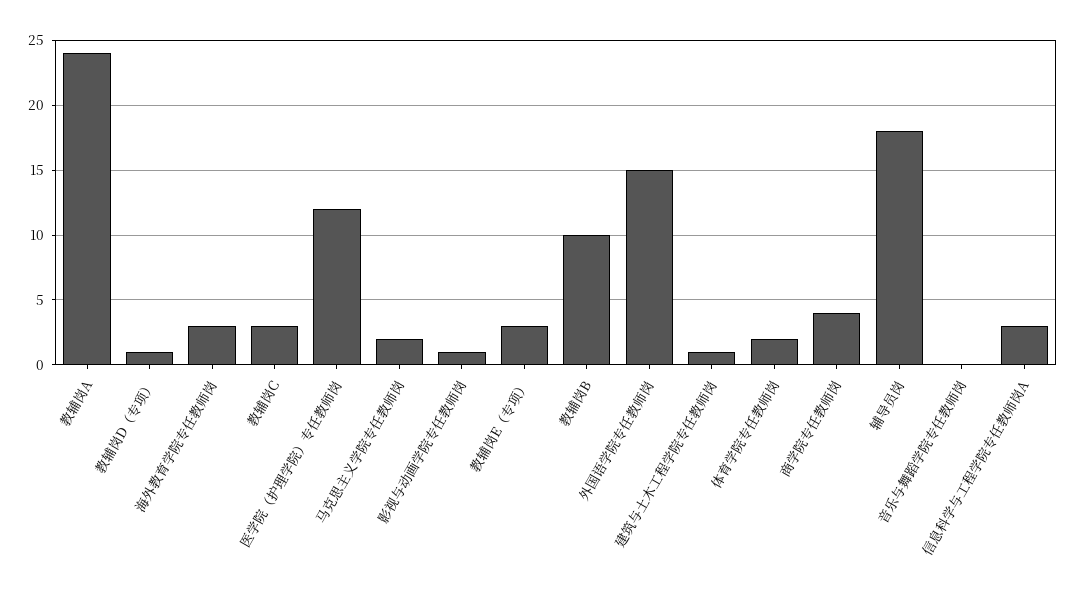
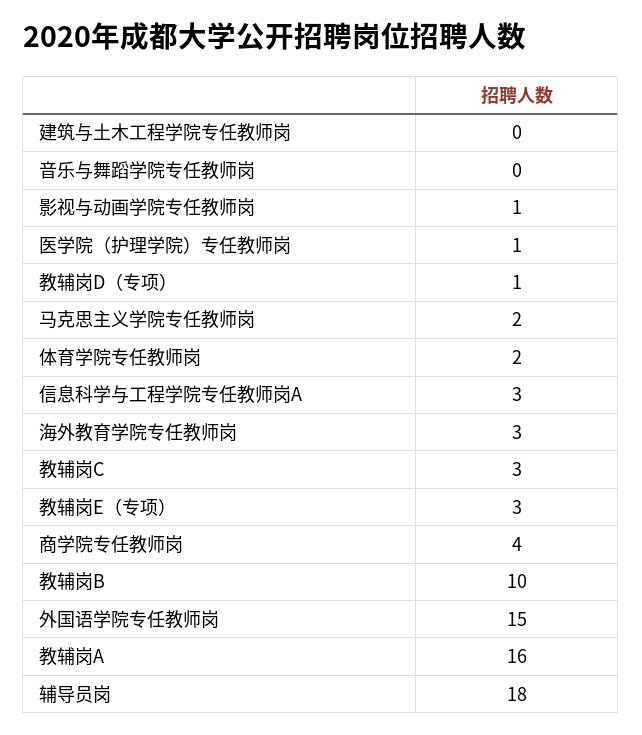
  {
-   "教辅岗A": 24,
+   "教辅岗A": 16,
    "教辅岗D（专项）": 1,
    "海外教育学院专任教师岗": 3,
    "教辅岗C": 3,
-   "医学院（护理学院）专任教师岗": 12,
+   "医学院（护理学院）专任教师岗": 1,
    "马克思主义学院专任教师岗": 2,
    "影视与动画学院专任教师岗": 1,
    "教辅岗E（专项）": 3,
    "教辅岗B": 10,
    "外国语学院专任教师岗": 15,
-   "建筑与土木工程学院专任教师岗": 1,
+   "建筑与土木工程学院专任教师岗": 0,
    "体育学院专任教师岗": 2,
    "商学院专任教师岗": 4,
    "辅导员岗": 18,
    "音乐与舞蹈学院专任教师岗": 0,
    "信息科学与工程学院专任教师岗A": 3
  }

